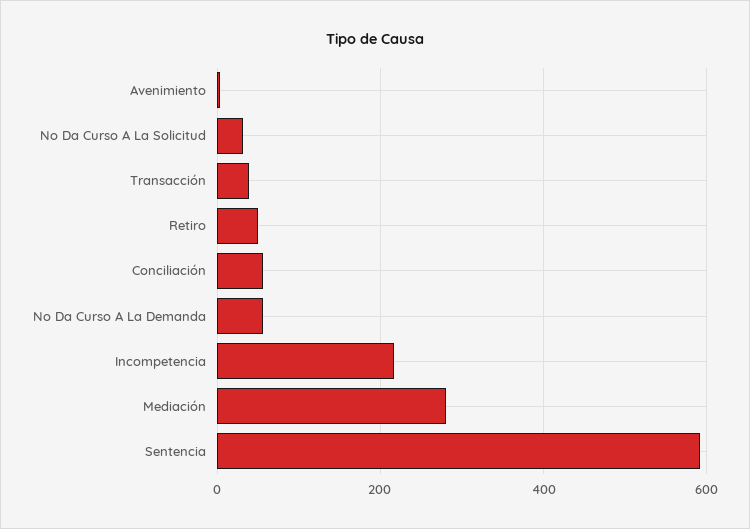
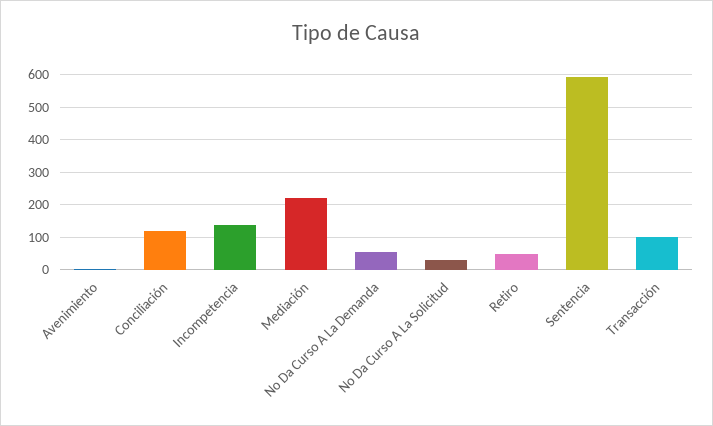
  {
    "Avenimiento": 0,
    "No Da Curso A La Solicitud": 40,
-   "Transacción": 40,
+   "Transacción": 100,
    "Retiro": 60,
-   "Conciliación": 60,
+   "Conciliación": 120,
    "No Da Curso A La Demanda": 60,
-   "Incompetencia": 220,
+   "Incompetencia": 140,
-   "Mediación": 280,
+   "Mediación": 220,
    "Sentencia": 600
  }

